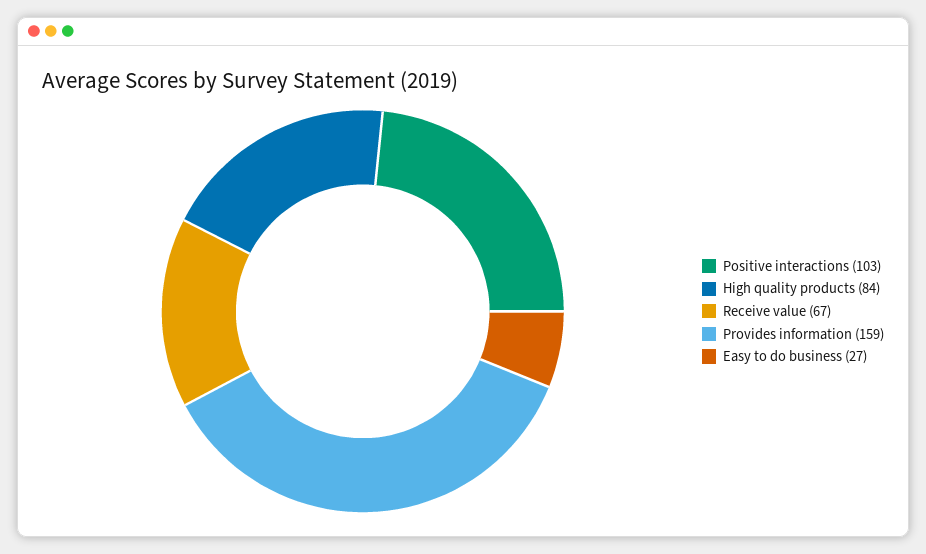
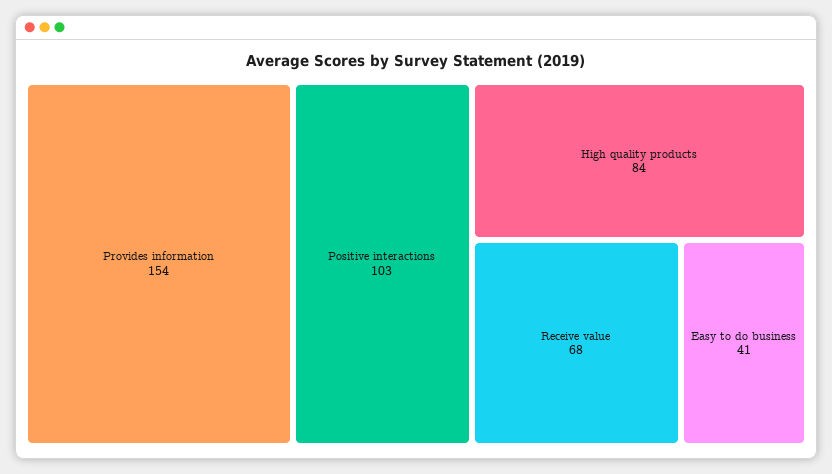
  {
    "Positive interactions": 103,
    "High quality products": 84,
-   "Receive value": 67,
+   "Receive value": 68,
-   "Provides information": 159,
+   "Provides information": 154,
-   "Easy to do business": 27
+   "Easy to do business": 41
  }

